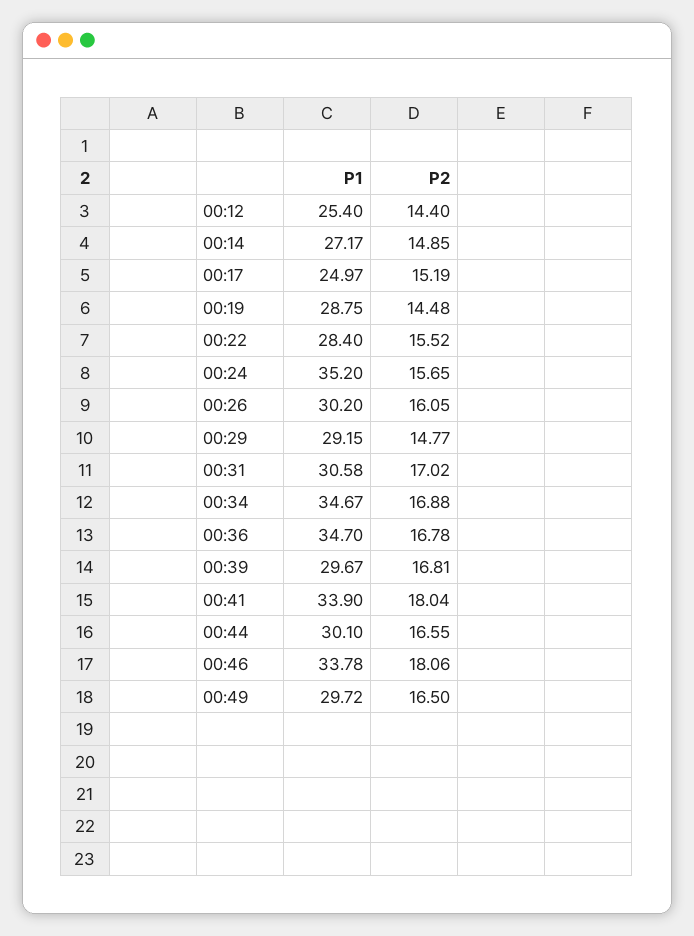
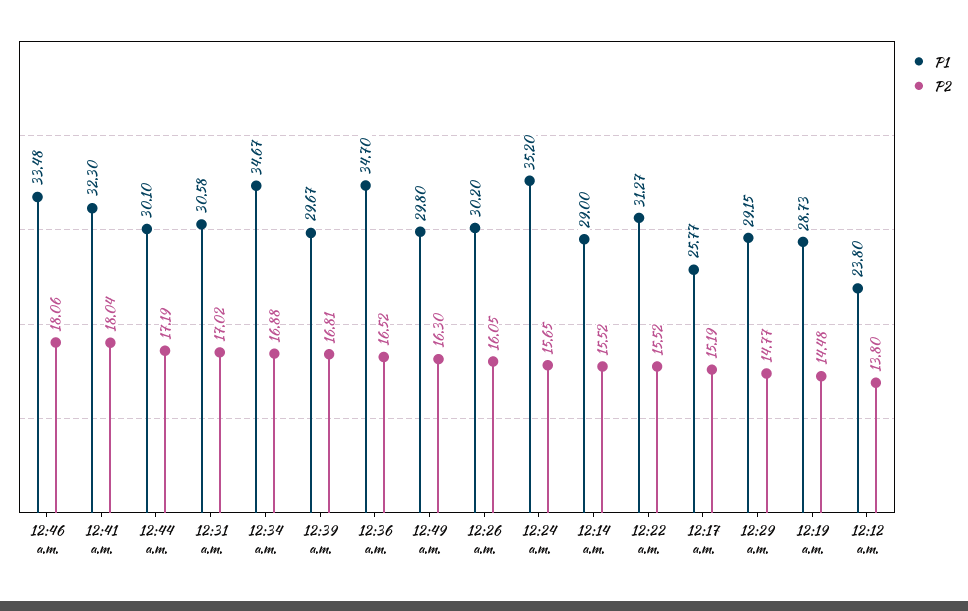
  {
    "P1": {
-     "00:12": 25.4,
+     "00:12": 23.8,
-     "00:14": 27.17,
+     "00:14": 29,
-     "00:17": 24.97,
+     "00:17": 25.77,
-     "00:19": 28.75,
+     "00:19": 28.73,
-     "00:22": 28.4,
+     "00:22": 31.27,
      "00:24": 35.2,
      "00:26": 30.2,
      "00:29": 29.15,
      "00:31": 30.58,
      "00:34": 34.67,
      "00:36": 34.7,
      "00:39": 29.67,
-     "00:41": 33.9,
+     "00:41": 32.3,
      "00:44": 30.1,
-     "00:46": 33.78,
+     "00:46": 33.48,
-     "00:49": 29.72
+     "00:49": 29.8
    },
    "P2": {
-     "00:12": 14.4,
+     "00:12": 13.8,
-     "00:14": 14.85,
+     "00:14": 15.52,
      "00:17": 15.19,
      "00:19": 14.48,
      "00:22": 15.52,
      "00:24": 15.65,
      "00:26": 16.05,
      "00:29": 14.77,
      "00:31": 17.02,
      "00:34": 16.88,
-     "00:36": 16.78,
+     "00:36": 16.52,
      "00:39": 16.81,
      "00:41": 18.04,
-     "00:44": 16.55,
+     "00:44": 17.19,
      "00:46": 18.06,
-     "00:49": 16.5
+     "00:49": 16.3
    }
  }

